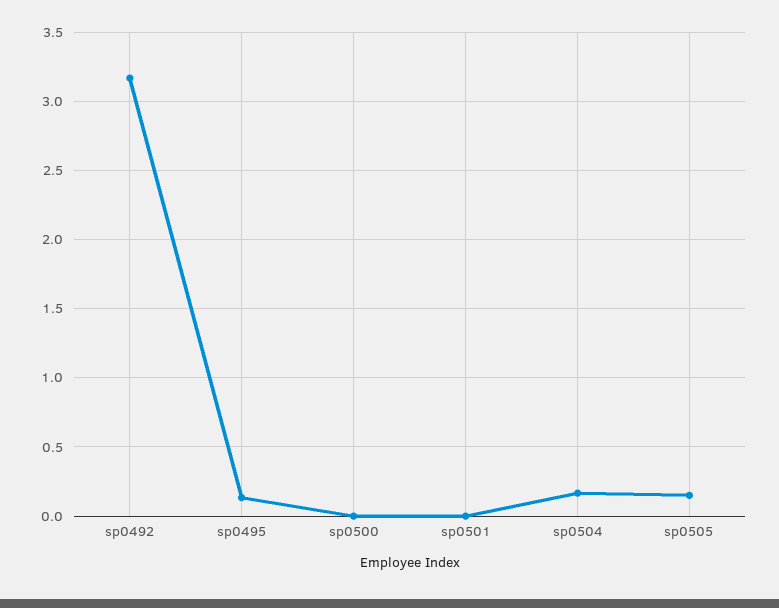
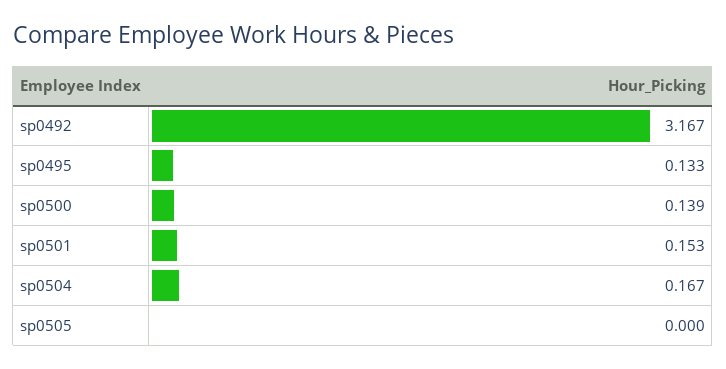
  {
    "sp0492": 3.167,
    "sp0495": 0.133,
-   "sp0500": 0,
+   "sp0500": 0.139,
-   "sp0501": 0,
+   "sp0501": 0.153,
    "sp0504": 0.167,
-   "sp0505": 0.15
+   "sp0505": 0
  }

